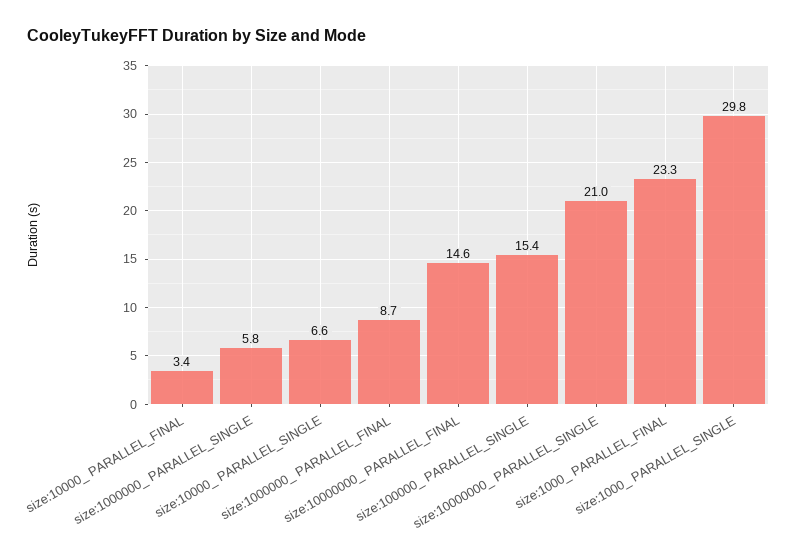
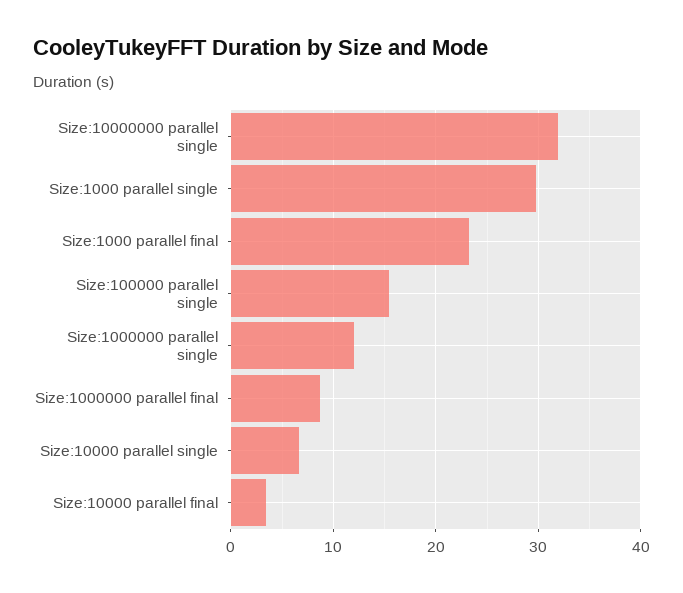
  {
    "size:10000_ PARALLEL_FINAL": 3.4,
-   "size:1000000_ PARALLEL_SINGLE": 5.8,
+   "size:1000000_ PARALLEL_SINGLE": 12,
    "size:10000_ PARALLEL_SINGLE": 6.6,
    "size:1000000_ PARALLEL_FINAL": 8.7,
-   "size:10000000_ PARALLEL_FINAL": 14.6,
    "size:100000_ PARALLEL_SINGLE": 15.4,
-   "size:10000000_ PARALLEL_SINGLE": 21,
+   "size:10000000_ PARALLEL_SINGLE": 32,
    "size:1000_ PARALLEL_FINAL": 23.3,
    "size:1000_ PARALLEL_SINGLE": 29.8
  }

